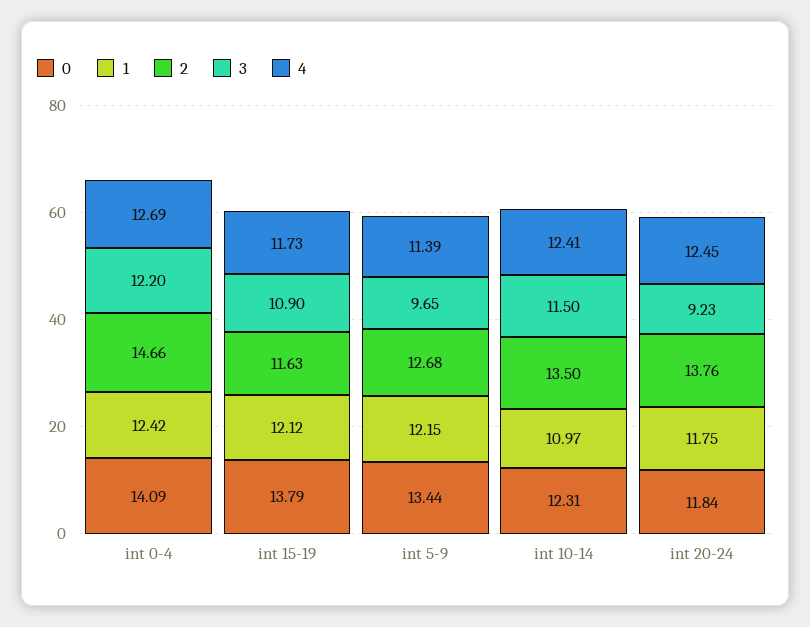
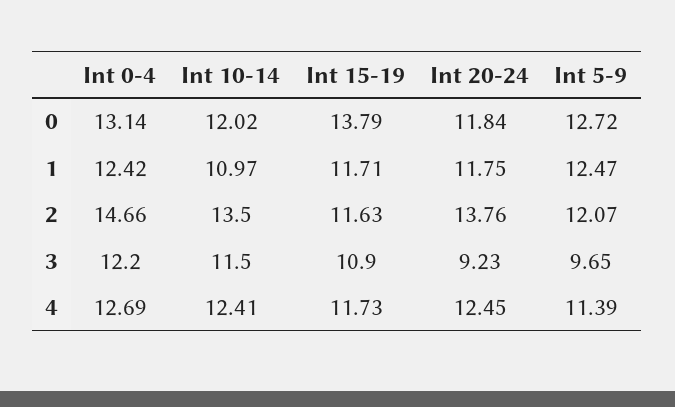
  {
    "0": {
-     "int 0-4": 14.09,
+     "int 0-4": 13.14,
      "int 15-19": 13.79,
-     "int 5-9": 13.44,
+     "int 5-9": 12.72,
-     "int 10-14": 12.31,
+     "int 10-14": 12.02,
      "int 20-24": 11.84
    },
    "1": {
      "int 0-4": 12.42,
-     "int 15-19": 12.12,
+     "int 15-19": 11.71,
-     "int 5-9": 12.15,
+     "int 5-9": 12.47,
      "int 10-14": 10.97,
      "int 20-24": 11.75
    },
    "2": {
      "int 0-4": 14.66,
      "int 15-19": 11.63,
-     "int 5-9": 12.68,
+     "int 5-9": 12.07,
      "int 10-14": 13.5,
      "int 20-24": 13.76
    },
    "3": {
      "int 0-4": 12.2,
      "int 15-19": 10.9,
      "int 5-9": 9.65,
      "int 10-14": 11.5,
      "int 20-24": 9.23
    },
    "4": {
      "int 0-4": 12.69,
      "int 15-19": 11.73,
      "int 5-9": 11.39,
      "int 10-14": 12.41,
      "int 20-24": 12.45
    }
  }

